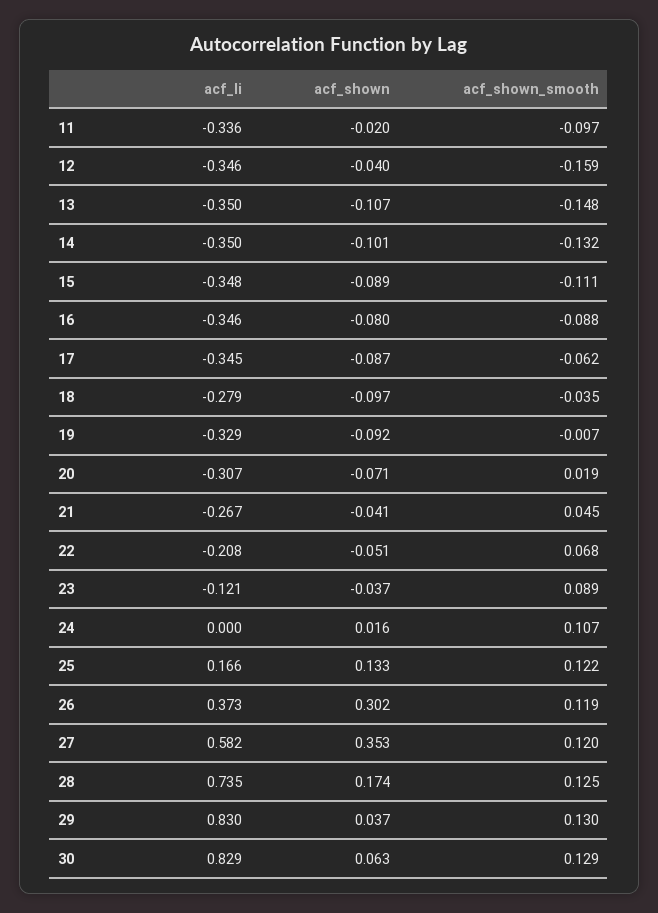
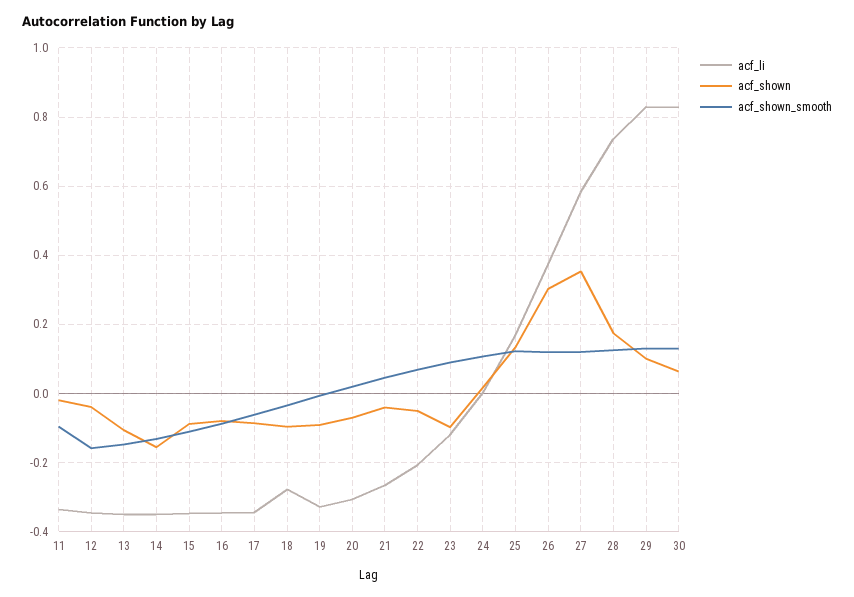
  {
    "acf_li": {
      "11": -0.336,
      "12": -0.346,
      "13": -0.35,
      "14": -0.35,
      "15": -0.348,
      "16": -0.346,
      "17": -0.345,
      "18": -0.279,
      "19": -0.329,
      "20": -0.307,
      "21": -0.267,
      "22": -0.208,
      "23": -0.121,
      "24": 0,
      "25": 0.166,
      "26": 0.373,
      "27": 0.582,
      "28": 0.735,
      "29": 0.83,
      "30": 0.829
    },
    "acf_shown": {
      "11": -0.02,
      "12": -0.04,
      "13": -0.107,
-     "14": -0.101,
+     "14": -0.16,
      "15": -0.089,
      "16": -0.08,
      "17": -0.087,
      "18": -0.097,
      "19": -0.092,
      "20": -0.071,
      "21": -0.041,
      "22": -0.051,
-     "23": -0.037,
+     "23": -0.1,
      "24": 0.016,
      "25": 0.133,
      "26": 0.302,
      "27": 0.353,
      "28": 0.174,
-     "29": 0.037,
+     "29": 0.1,
      "30": 0.063
    },
    "acf_shown_smooth": {
      "11": -0.097,
      "12": -0.159,
      "13": -0.148,
      "14": -0.132,
      "15": -0.111,
      "16": -0.088,
      "17": -0.062,
      "18": -0.035,
      "19": -0.007,
      "20": 0.019,
      "21": 0.045,
      "22": 0.068,
      "23": 0.089,
      "24": 0.107,
      "25": 0.122,
      "26": 0.119,
      "27": 0.12,
      "28": 0.125,
      "29": 0.13,
      "30": 0.129
    }
  }

